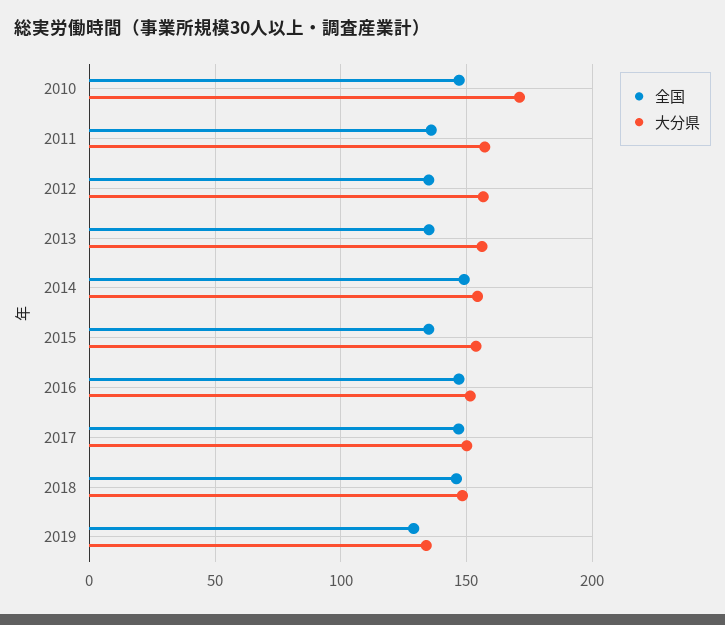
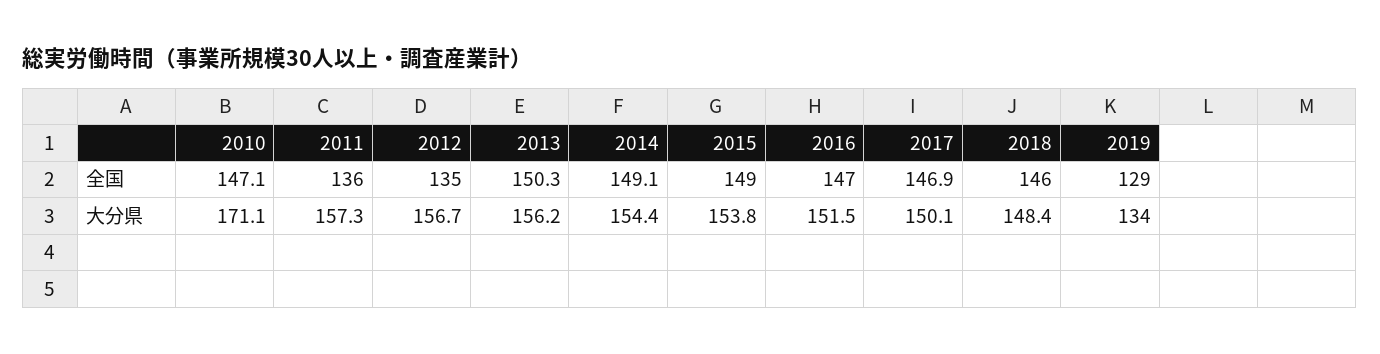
  {
    "全国": {
      "2010": 147.1,
      "2011": 136,
      "2012": 135,
-     "2013": 135,
+     "2013": 150.3,
      "2014": 149.1,
-     "2015": 135,
+     "2015": 149,
      "2016": 147,
      "2017": 146.9,
      "2018": 146,
      "2019": 129
    },
    "大分県": {
      "2010": 171.1,
      "2011": 157.3,
      "2012": 156.7,
      "2013": 156.2,
      "2014": 154.4,
      "2015": 153.8,
      "2016": 151.5,
      "2017": 150.1,
      "2018": 148.4,
      "2019": 134
    }
  }

